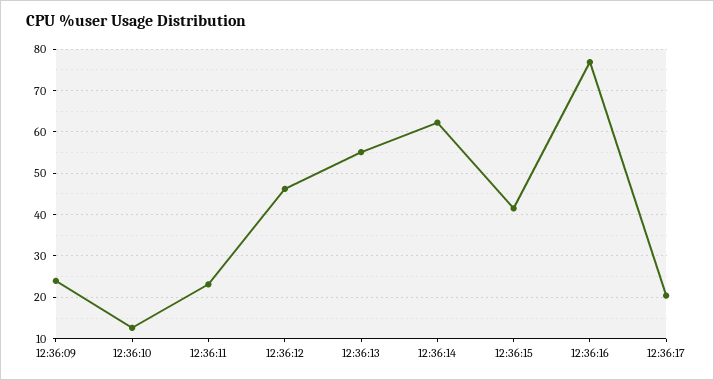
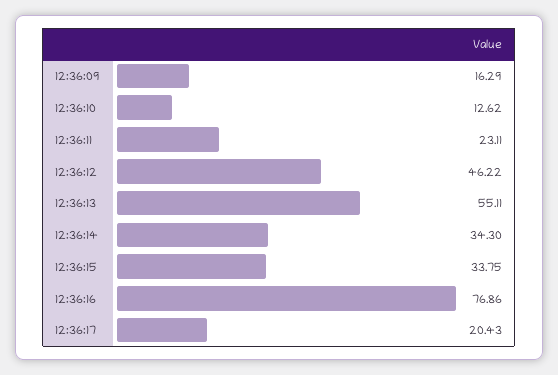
  {
-   "12:36:09": 24,
+   "12:36:09": 16.29,
    "12:36:10": 12.62,
    "12:36:11": 23.11,
    "12:36:12": 46.22,
    "12:36:13": 55.11,
-   "12:36:14": 62,
+   "12:36:14": 34.3,
-   "12:36:15": 42,
+   "12:36:15": 33.75,
    "12:36:16": 76.86,
    "12:36:17": 20.43
  }

